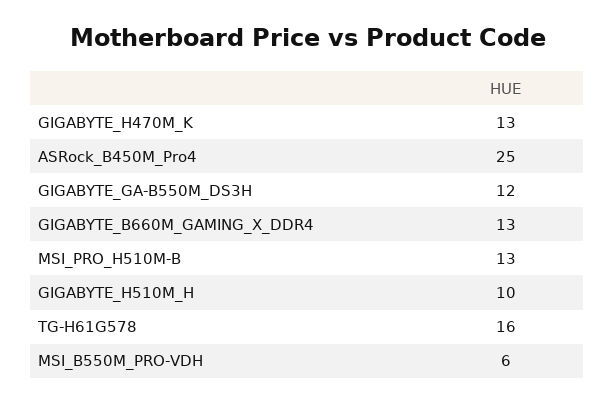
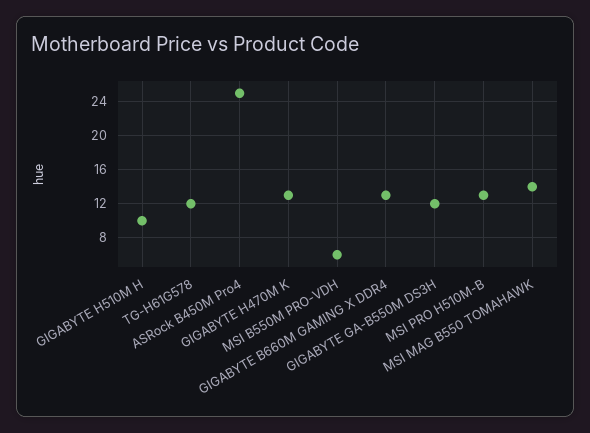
  {
    "GIGABYTE_H470M_K": 13,
    "ASRock_B450M_Pro4": 25,
    "GIGABYTE_GA-B550M_DS3H": 12,
    "GIGABYTE_B660M_GAMING_X_DDR4": 13,
    "MSI_PRO_H510M-B": 13,
    "GIGABYTE_H510M_H": 10,
-   "TG-H61G578": 16,
+   "TG-H61G578": 12,
-   "MSI_B550M_PRO-VDH": 6
+   "MSI_B550M_PRO-VDH": 6,
+   "MSI MAG B550 TOMAHAWK": 14
  }

